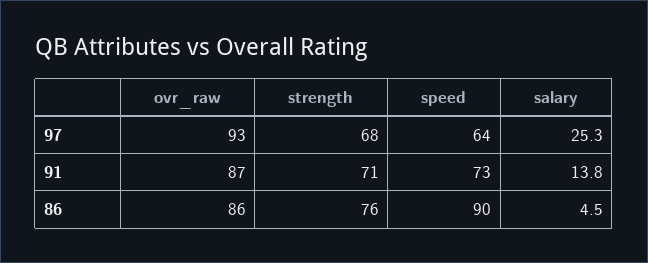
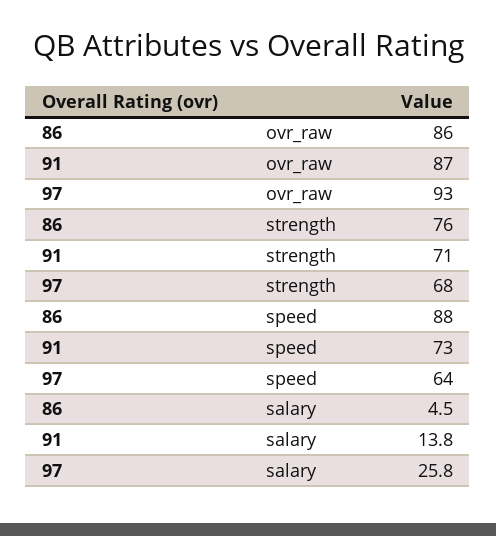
  {
    "ovr_raw": {
      "97": 93,
      "91": 87,
      "86": 86
    },
    "strength": {
      "97": 68,
      "91": 71,
      "86": 76
    },
    "speed": {
      "97": 64,
      "91": 73,
-     "86": 90
+     "86": 88
    },
    "salary": {
-     "97": 25.3,
+     "97": 25.8,
      "91": 13.8,
      "86": 4.5
    }
  }

